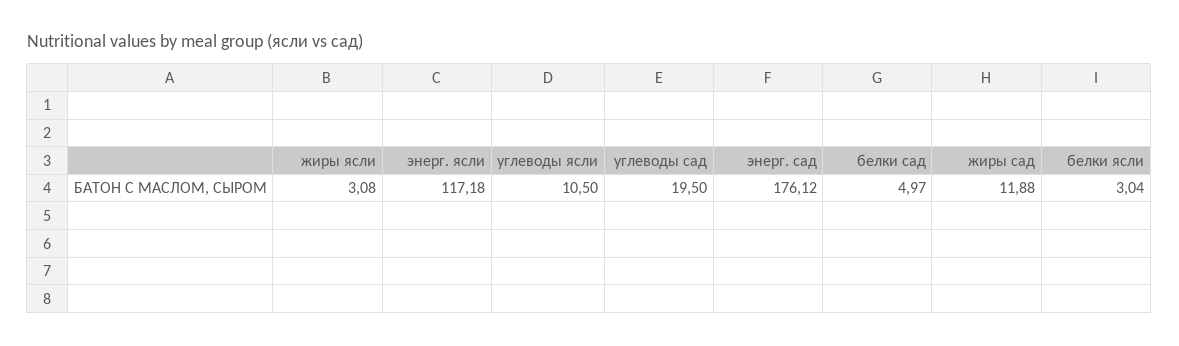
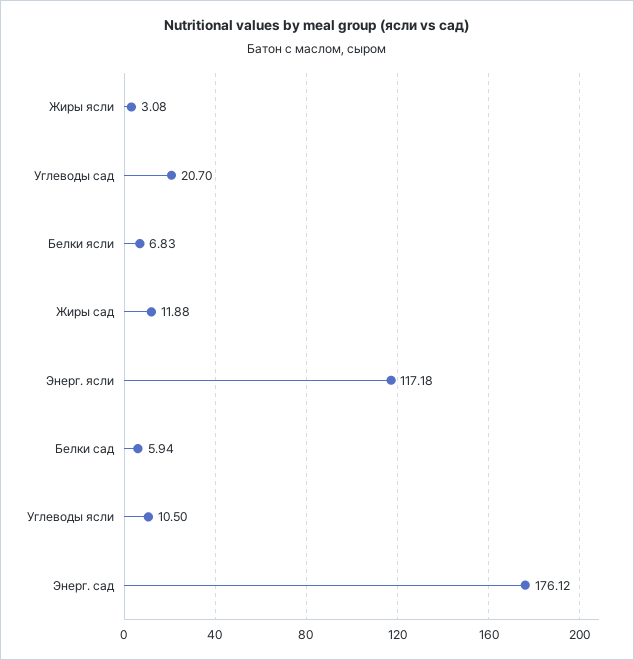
  {
    "жиры ясли": 3.08,
    "энерг. ясли": 117.18,
    "углеводы ясли": 10.5,
-   "углеводы сад": 19.5,
+   "углеводы сад": 20.7,
    "энерг. сад": 176.12,
-   "белки сад": 4.97,
+   "белки сад": 5.94,
    "жиры сад": 11.88,
-   "белки ясли": 3.04
+   "белки ясли": 6.83
  }

